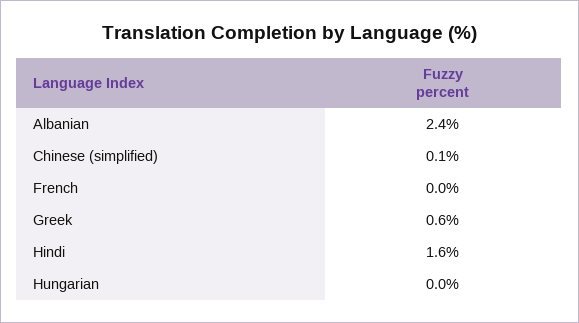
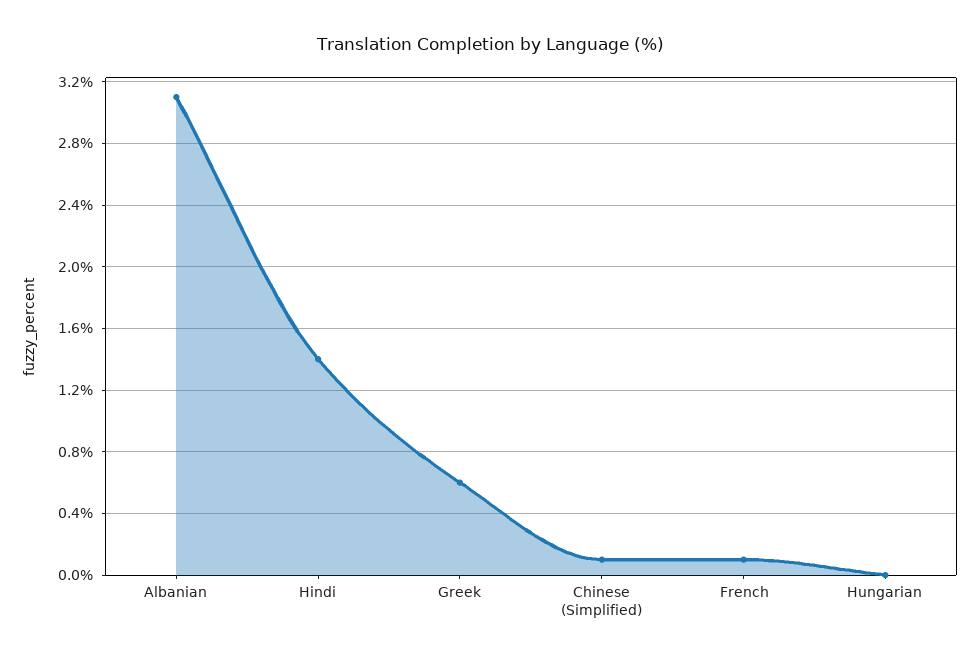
  {
-   "Albanian": 2.4,
+   "Albanian": 3.1,
    "Chinese (simplified)": 0.1,
-   "French": 0,
+   "French": 0.1,
    "Greek": 0.6,
-   "Hindi": 1.6,
+   "Hindi": 1.4,
    "Hungarian": 0
  }

